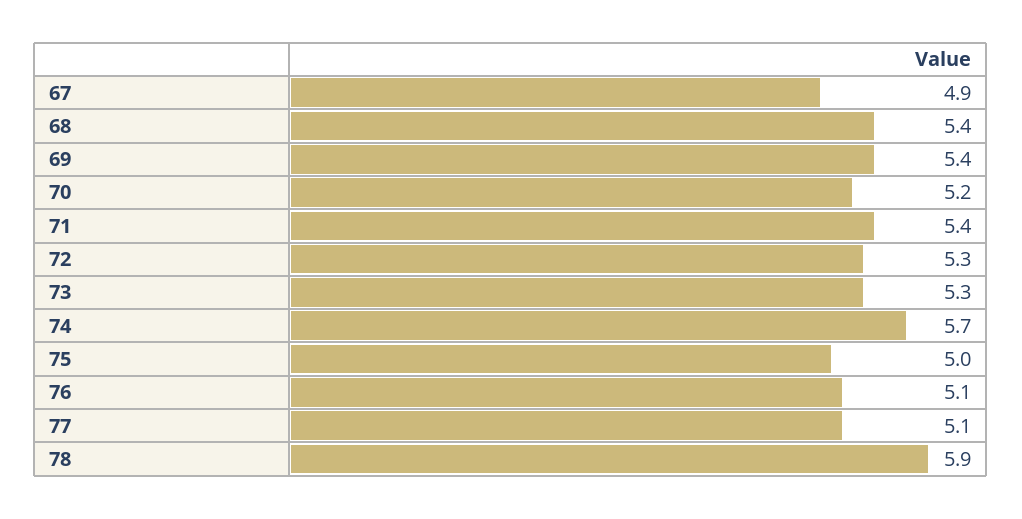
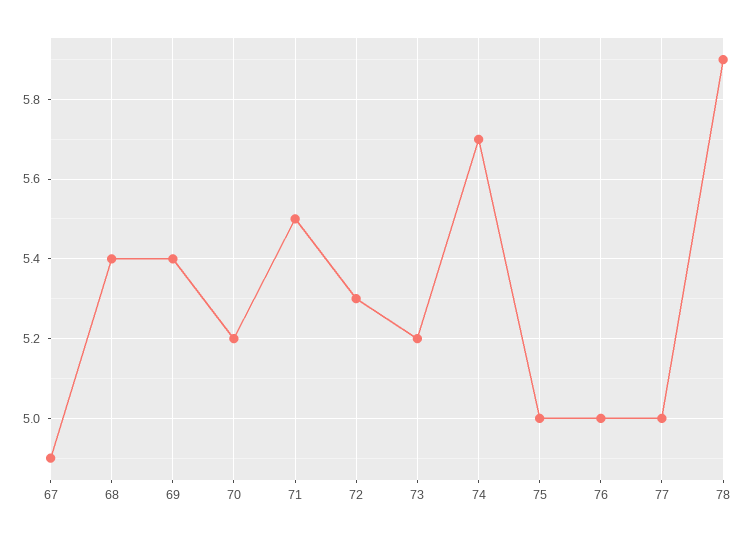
  {
    "67": 4.9,
    "68": 5.4,
    "69": 5.4,
    "70": 5.2,
-   "71": 5.4,
+   "71": 5.5,
    "72": 5.3,
-   "73": 5.3,
+   "73": 5.2,
    "74": 5.7,
    "75": 5,
-   "76": 5.1,
+   "76": 5,
-   "77": 5.1,
+   "77": 5,
    "78": 5.9
  }

